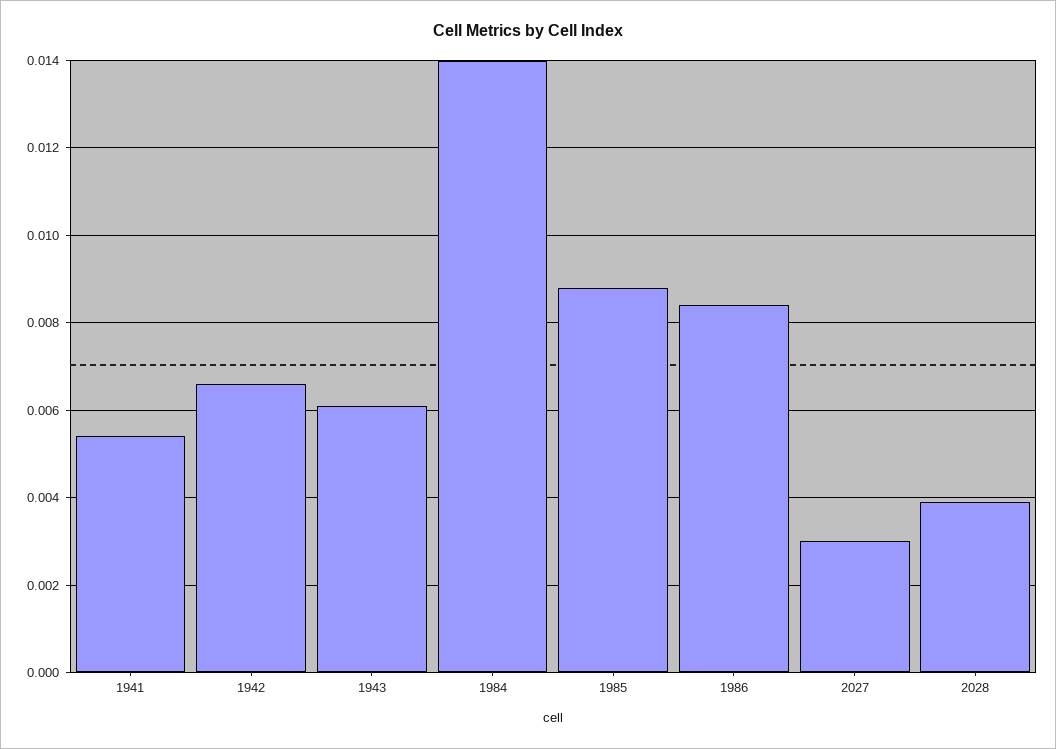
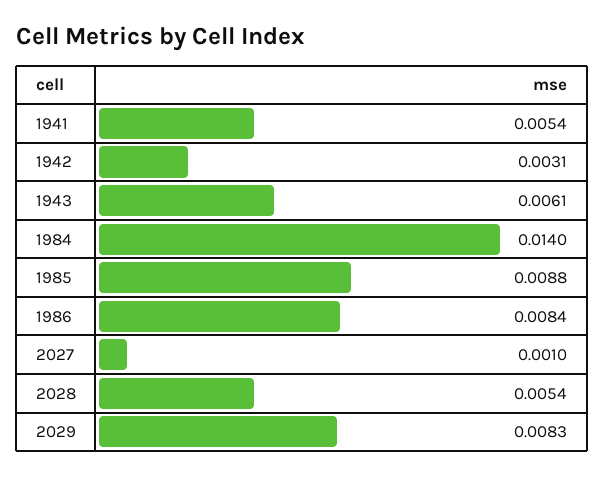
  {
    "1941": 0.0054,
-   "1942": 0.0065,
+   "1942": 0.0031,
    "1943": 0.0061,
    "1984": 0.014,
    "1985": 0.0088,
    "1986": 0.0084,
-   "2027": 0.003,
+   "2027": 0.001,
-   "2028": 0.004
+   "2028": 0.0054,
+   "2029": 0.0083
  }

